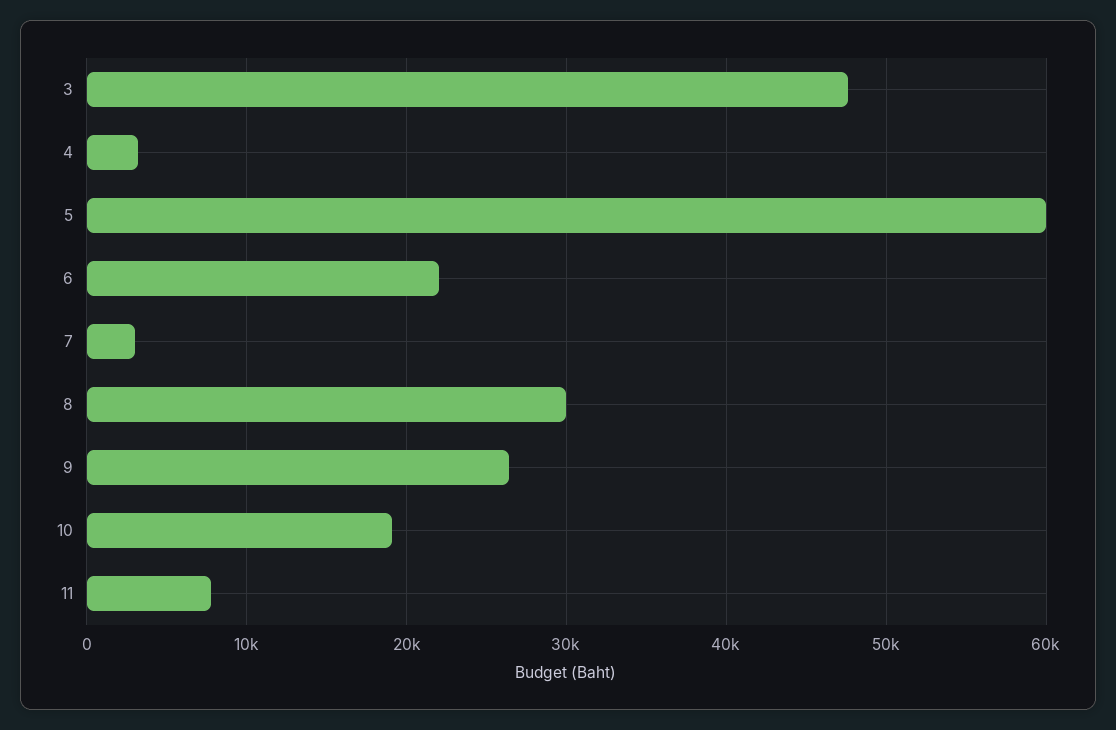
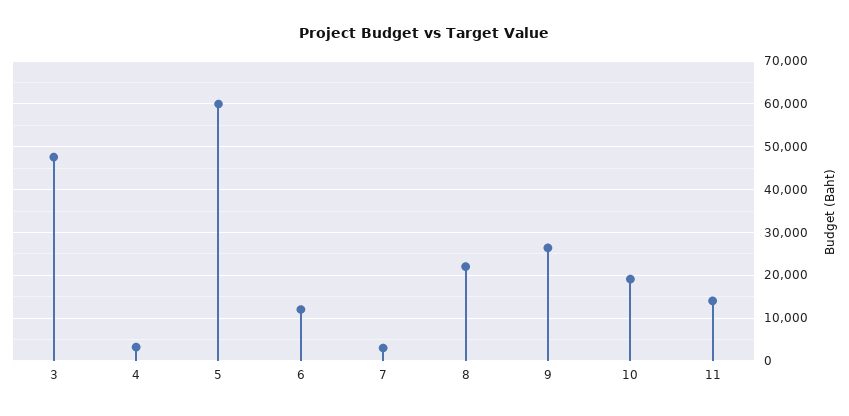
  {
    "3": 48000,
    "4": 3000,
    "5": 60000,
-   "6": 22000,
+   "6": 12000,
    "7": 3000,
-   "8": 30000,
+   "8": 22000,
    "9": 26000,
    "10": 19000,
-   "11": 8000
+   "11": 14000
  }

